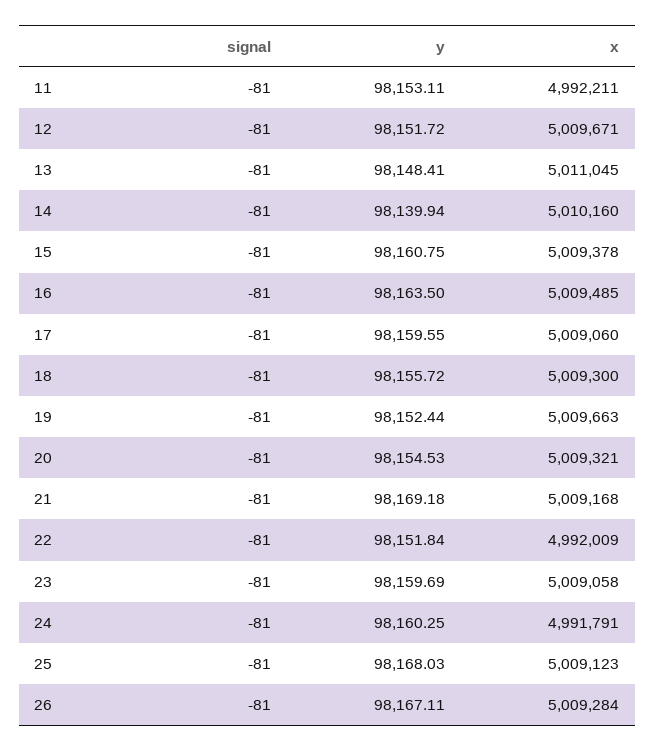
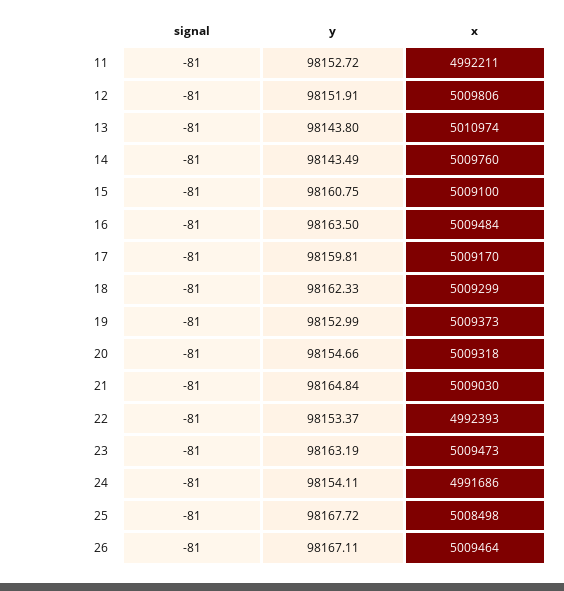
  {
    "signal": {
      "11": -81,
      "12": -81,
      "13": -81,
      "14": -81,
      "15": -81,
      "16": -81,
      "17": -81,
      "18": -81,
      "19": -81,
      "20": -81,
      "21": -81,
      "22": -81,
      "23": -81,
      "24": -81,
      "25": -81,
      "26": -81
    },
    "y": {
-     "11": 98153.11,
+     "11": 98152.72,
-     "12": 98151.72,
+     "12": 98151.91,
-     "13": 98148.41,
+     "13": 98143.8,
-     "14": 98139.94,
+     "14": 98143.49,
      "15": 98160.75,
      "16": 98163.5,
-     "17": 98159.55,
+     "17": 98159.81,
-     "18": 98155.72,
+     "18": 98162.33,
-     "19": 98152.44,
+     "19": 98152.99,
-     "20": 98154.53,
+     "20": 98154.66,
-     "21": 98169.18,
+     "21": 98164.84,
-     "22": 98151.84,
+     "22": 98153.37,
-     "23": 98159.69,
+     "23": 98163.19,
-     "24": 98160.25,
+     "24": 98154.11,
-     "25": 98168.03,
+     "25": 98167.72,
      "26": 98167.11
    },
    "x": {
      "11": 4992211,
-     "12": 5009671,
+     "12": 5009806,
-     "13": 5011045,
+     "13": 5010974,
-     "14": 5010160,
+     "14": 5009760,
-     "15": 5009378,
+     "15": 5009100,
-     "16": 5009485,
+     "16": 5009484,
-     "17": 5009060,
+     "17": 5009170,
-     "18": 5009300,
+     "18": 5009299,
-     "19": 5009663,
+     "19": 5009373,
-     "20": 5009321,
+     "20": 5009318,
-     "21": 5009168,
+     "21": 5009030,
-     "22": 4992009,
+     "22": 4992393,
-     "23": 5009058,
+     "23": 5009473,
-     "24": 4991791,
+     "24": 4991686,
-     "25": 5009123,
+     "25": 5008498,
-     "26": 5009284
+     "26": 5009464
    }
  }

